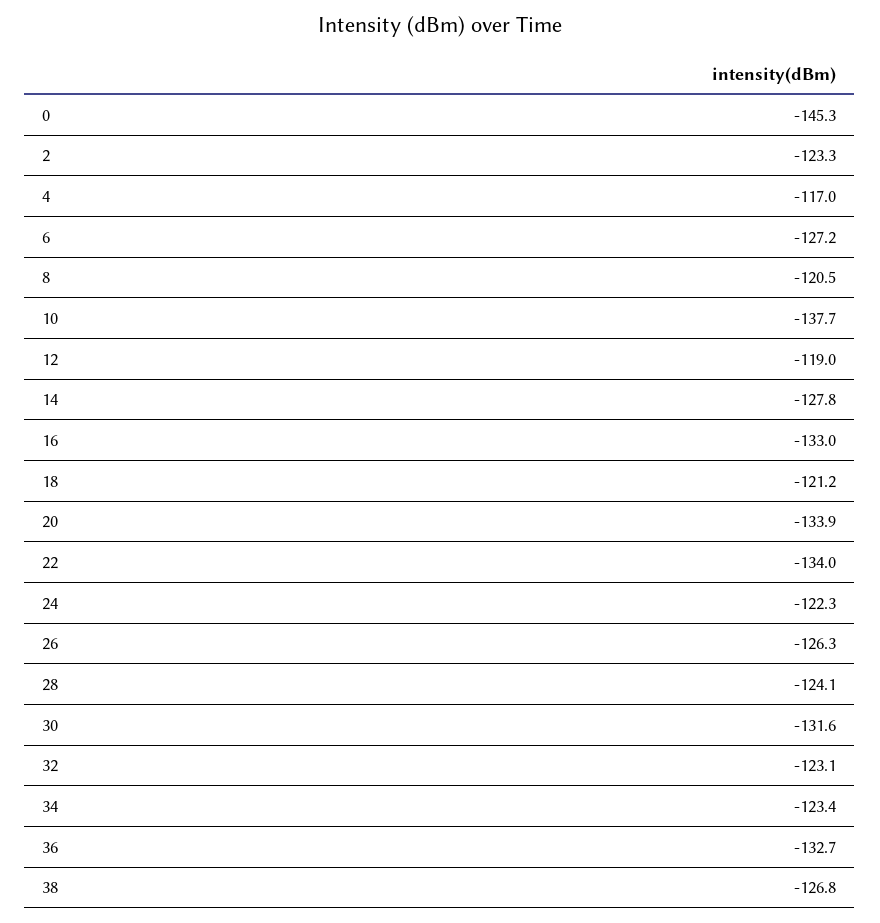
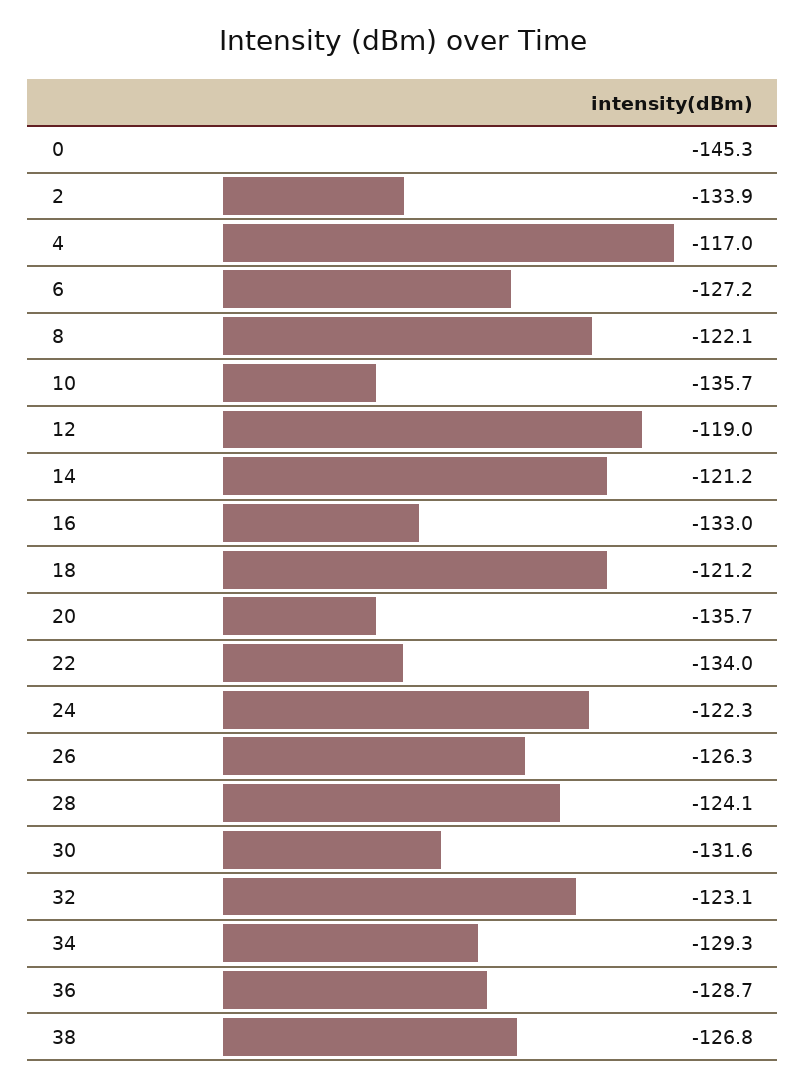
  {
    "0": -145.3,
-   "2": -123.3,
+   "2": -133.9,
    "4": -117,
    "6": -127.2,
-   "8": -120.5,
+   "8": -122.1,
-   "10": -137.7,
+   "10": -135.7,
    "12": -119,
-   "14": -127.8,
+   "14": -121.2,
    "16": -133,
    "18": -121.2,
-   "20": -133.9,
+   "20": -135.7,
    "22": -134,
    "24": -122.3,
    "26": -126.3,
    "28": -124.1,
    "30": -131.6,
    "32": -123.1,
-   "34": -123.4,
+   "34": -129.3,
-   "36": -132.7,
+   "36": -128.7,
    "38": -126.8
  }

